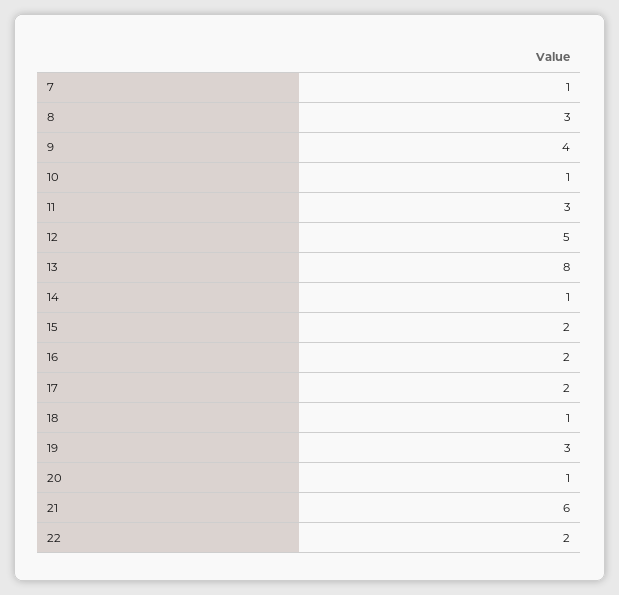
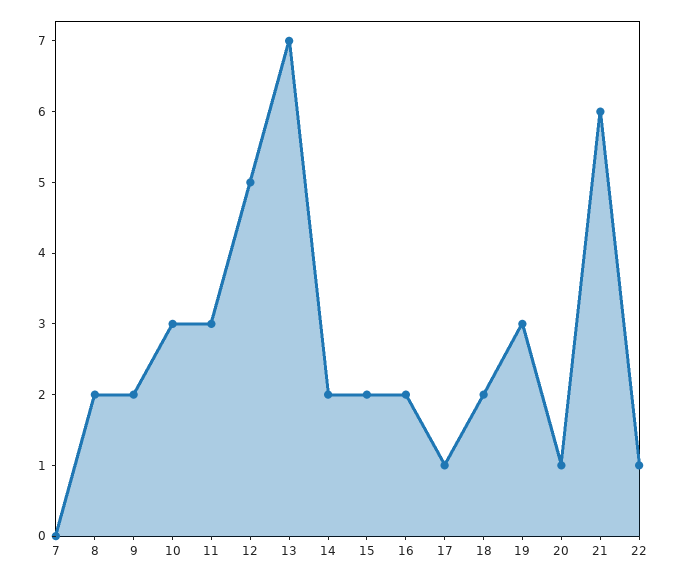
  {
-   "7": 1,
+   "7": 0,
-   "8": 3,
+   "8": 2,
-   "9": 4,
+   "9": 2,
-   "10": 1,
+   "10": 3,
    "11": 3,
    "12": 5,
-   "13": 8,
+   "13": 7,
-   "14": 1,
+   "14": 2,
    "15": 2,
    "16": 2,
-   "17": 2,
+   "17": 1,
-   "18": 1,
+   "18": 2,
    "19": 3,
    "20": 1,
    "21": 6,
-   "22": 2
+   "22": 1
  }

